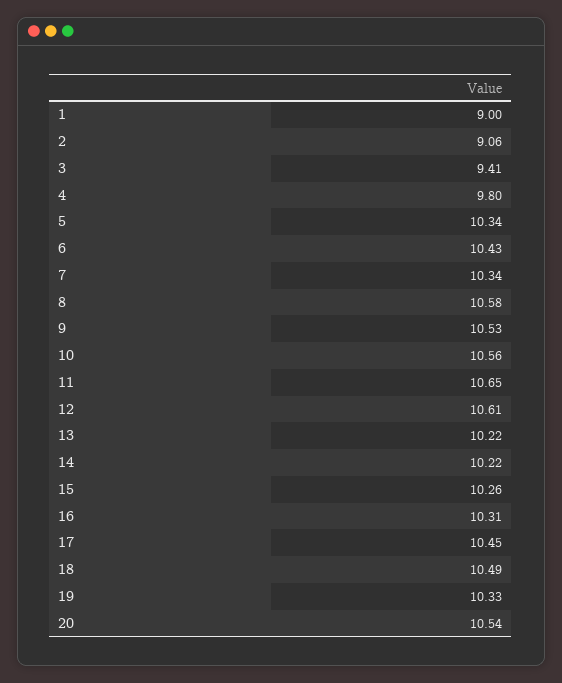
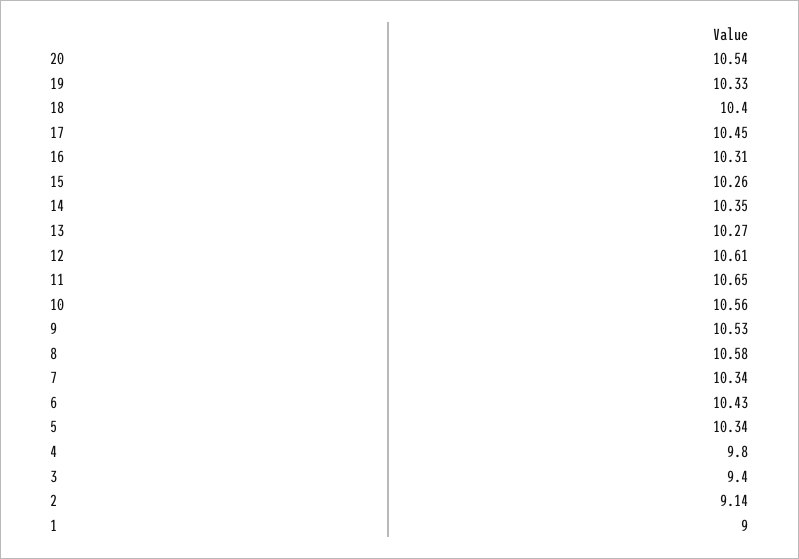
  {
    "1": 9,
-   "2": 9.06,
+   "2": 9.14,
-   "3": 9.41,
+   "3": 9.4,
    "4": 9.8,
    "5": 10.34,
    "6": 10.43,
    "7": 10.34,
    "8": 10.58,
    "9": 10.53,
    "10": 10.56,
    "11": 10.65,
    "12": 10.61,
-   "13": 10.22,
+   "13": 10.27,
-   "14": 10.22,
+   "14": 10.35,
    "15": 10.26,
    "16": 10.31,
    "17": 10.45,
-   "18": 10.49,
+   "18": 10.4,
    "19": 10.33,
    "20": 10.54
  }

